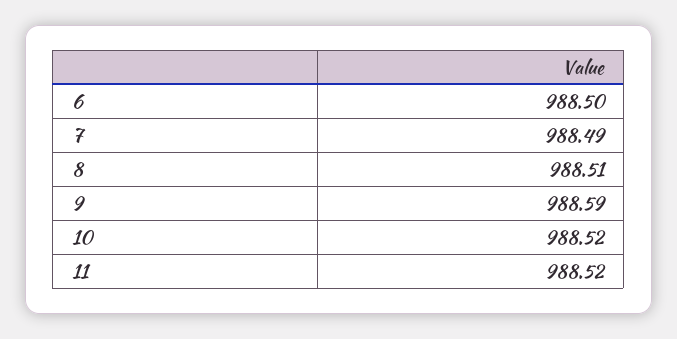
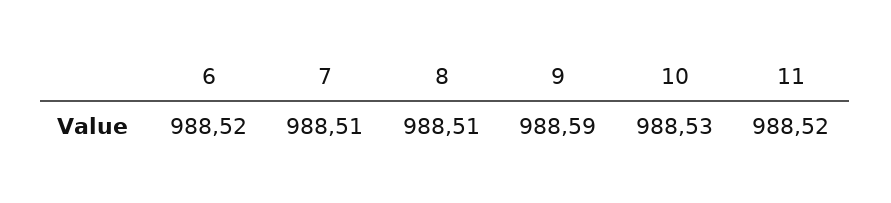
  {
-   "6": 988.5,
+   "6": 988.52,
-   "7": 988.49,
+   "7": 988.51,
    "8": 988.51,
    "9": 988.59,
-   "10": 988.52,
+   "10": 988.53,
    "11": 988.52
  }

